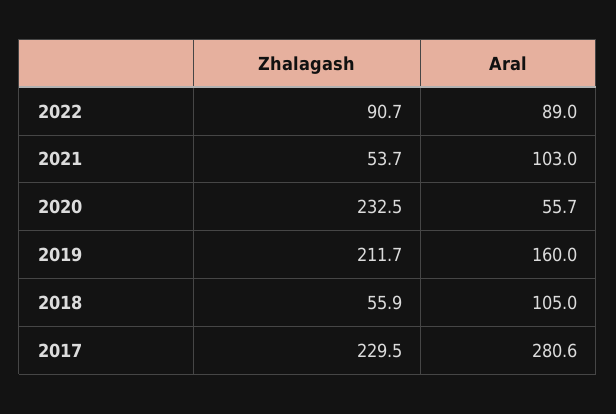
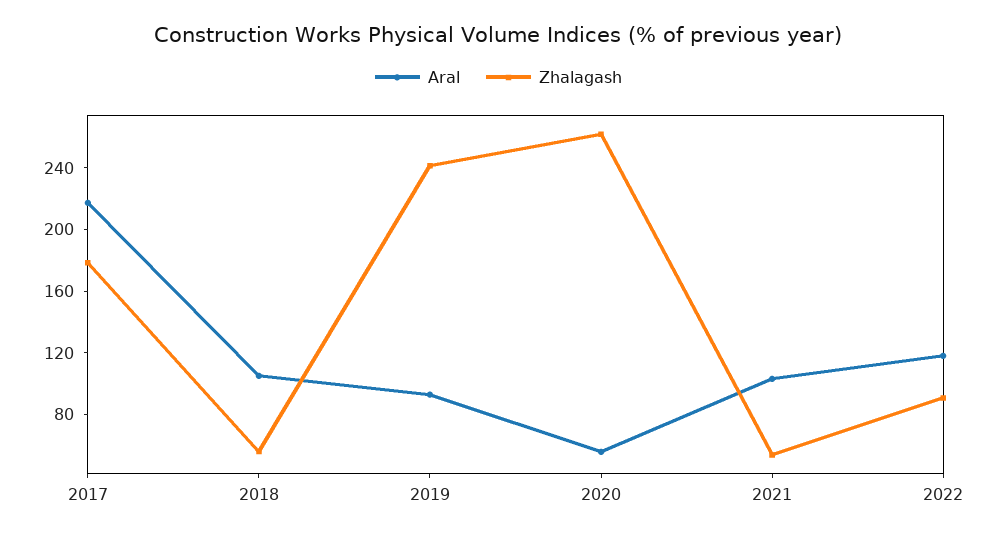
  {
    "Zhalagash": {
      "2022": 90.7,
      "2021": 53.7,
-     "2020": 232.5,
+     "2020": 260,
-     "2019": 211.7,
+     "2019": 240,
      "2018": 55.9,
-     "2017": 229.5
+     "2017": 180
    },
    "Aral": {
-     "2022": 89,
+     "2022": 120,
      "2021": 103,
      "2020": 55.7,
-     "2019": 160,
+     "2019": 90,
      "2018": 105,
-     "2017": 280.6
+     "2017": 220
    }
  }

